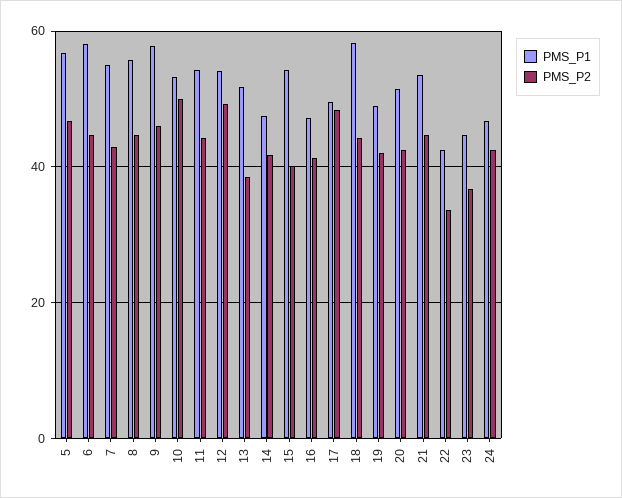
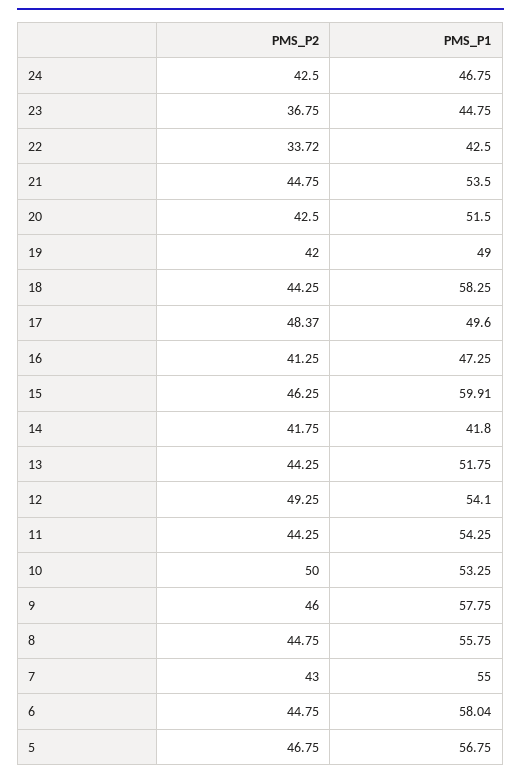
  {
    "PMS_P1": {
      "5": 56.75,
      "6": 58.04,
      "7": 55,
      "8": 55.75,
      "9": 57.75,
      "10": 53.25,
      "11": 54.25,
      "12": 54.1,
      "13": 51.75,
-     "14": 48,
+     "14": 41.8,
-     "15": 54,
+     "15": 59.91,
      "16": 47.25,
      "17": 49.6,
      "18": 58.25,
      "19": 49,
      "20": 51.5,
      "21": 53.5,
      "22": 42.5,
      "23": 44.75,
      "24": 46.75
    },
    "PMS_P2": {
      "5": 46.75,
      "6": 44.75,
      "7": 43,
      "8": 44.75,
      "9": 46,
      "10": 50,
      "11": 44.25,
      "12": 49.25,
-     "13": 38,
+     "13": 44.25,
      "14": 41.75,
-     "15": 40,
+     "15": 46.25,
      "16": 41.25,
      "17": 48.37,
      "18": 44.25,
      "19": 42,
      "20": 42.5,
      "21": 44.75,
      "22": 33.72,
      "23": 36.75,
      "24": 42.5
    }
  }

